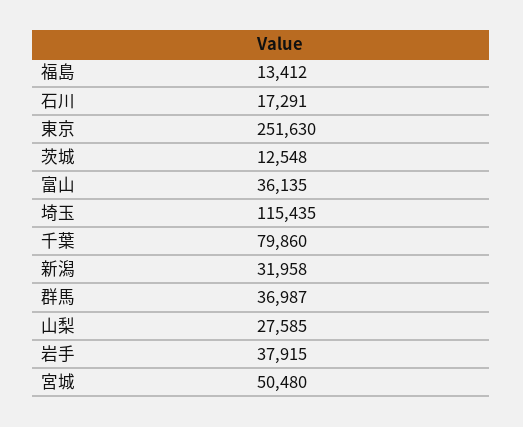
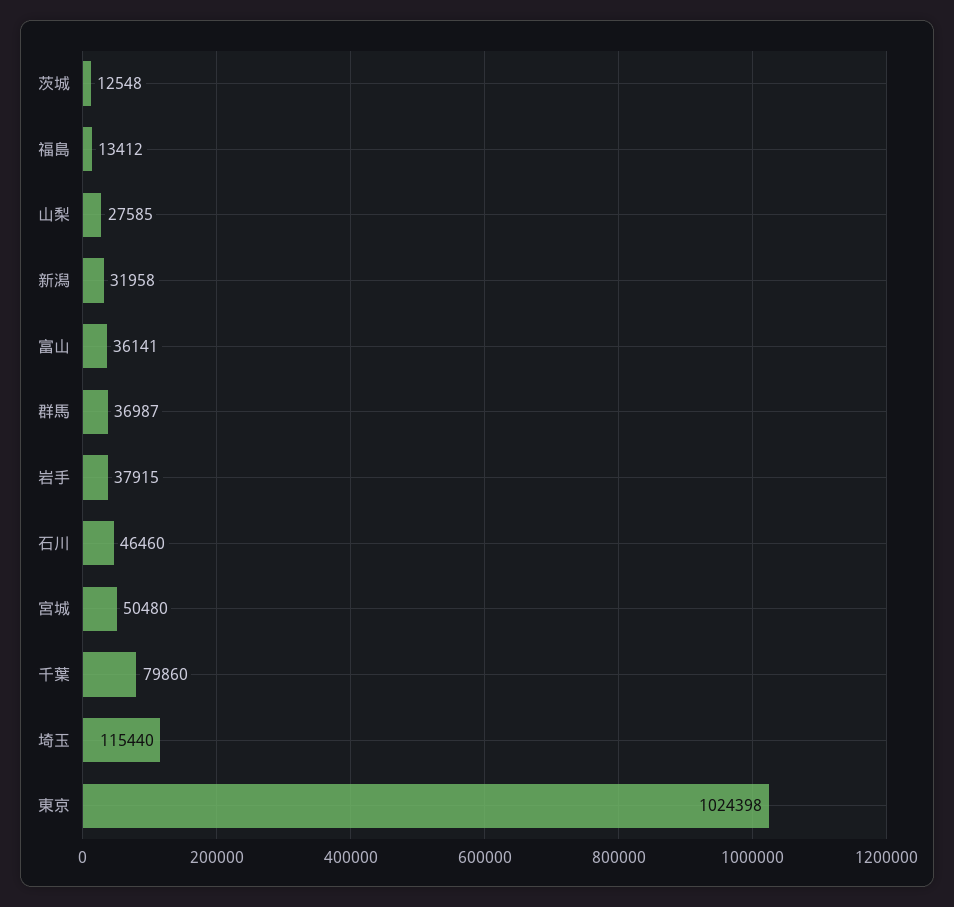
  {
    "福島": 13412,
-   "石川": 17291,
+   "石川": 46460,
-   "東京": 251630,
+   "東京": 1024398,
    "茨城": 12548,
-   "富山": 36135,
+   "富山": 36141,
-   "埼玉": 115435,
+   "埼玉": 115440,
    "千葉": 79860,
    "新潟": 31958,
    "群馬": 36987,
    "山梨": 27585,
    "岩手": 37915,
    "宮城": 50480
  }

